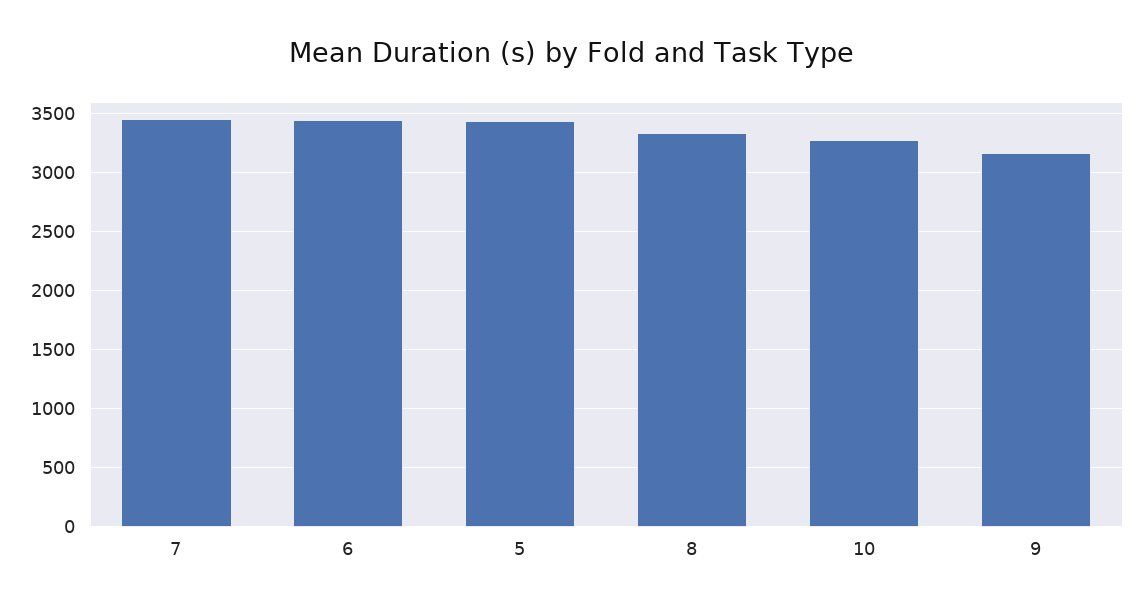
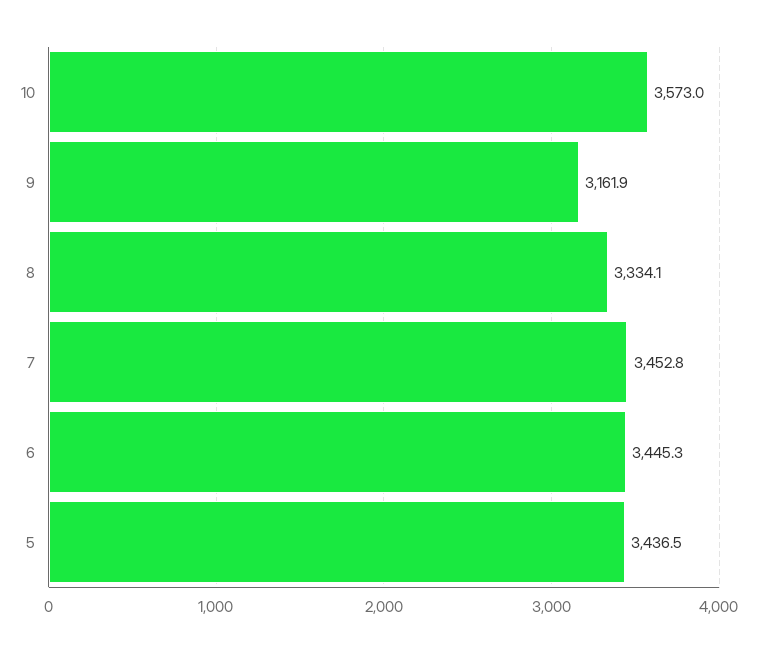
  {
    "7": 3452.8,
    "6": 3445.3,
    "5": 3436.5,
    "8": 3334.1,
-   "10": 3300,
+   "10": 3573,
    "9": 3161.9
  }

